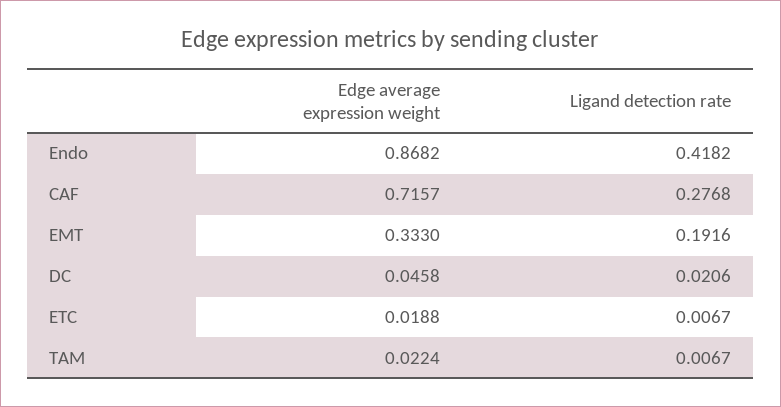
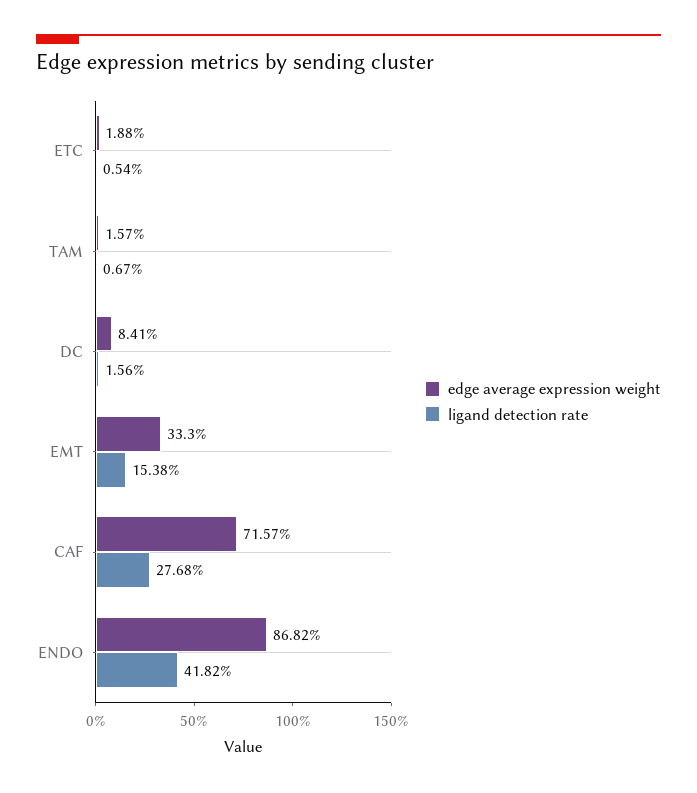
  {
    "Edge average expression weight": {
      "Endo": 0.8682,
      "CAF": 0.7157,
      "EMT": 0.333,
-     "DC": 0.0458,
+     "DC": 0.0841,
      "ETC": 0.0188,
-     "TAM": 0.0224
+     "TAM": 0.0157
    },
    "Ligand detection rate": {
      "Endo": 0.4182,
      "CAF": 0.2768,
-     "EMT": 0.1916,
+     "EMT": 0.1538,
-     "DC": 0.0206,
+     "DC": 0.0156,
-     "ETC": 0.0067,
+     "ETC": 0.0054,
      "TAM": 0.0067
    }
  }

